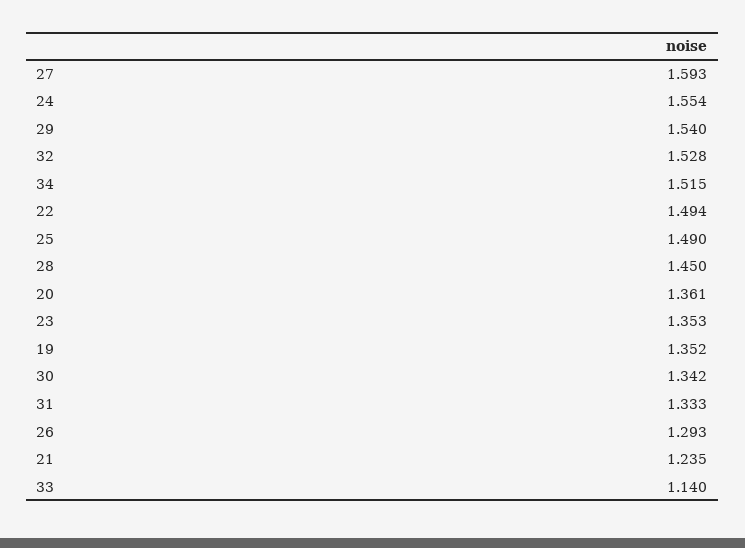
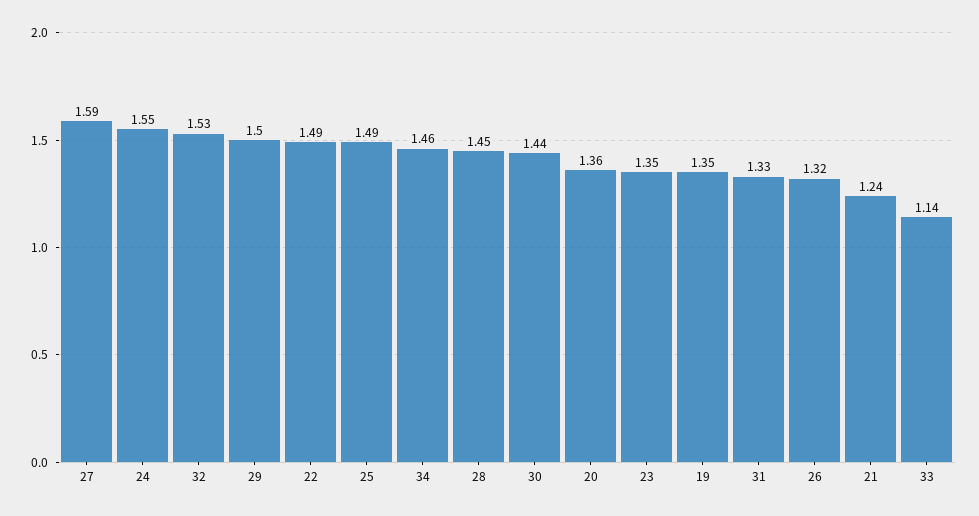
  {
    "27": 1.593,
    "24": 1.554,
-   "29": 1.54,
+   "29": 1.5,
    "32": 1.528,
-   "34": 1.515,
+   "34": 1.46,
    "22": 1.494,
    "25": 1.49,
    "28": 1.45,
    "20": 1.361,
    "23": 1.353,
    "19": 1.352,
-   "30": 1.342,
+   "30": 1.44,
    "31": 1.333,
-   "26": 1.293,
+   "26": 1.32,
    "21": 1.235,
    "33": 1.14
  }

